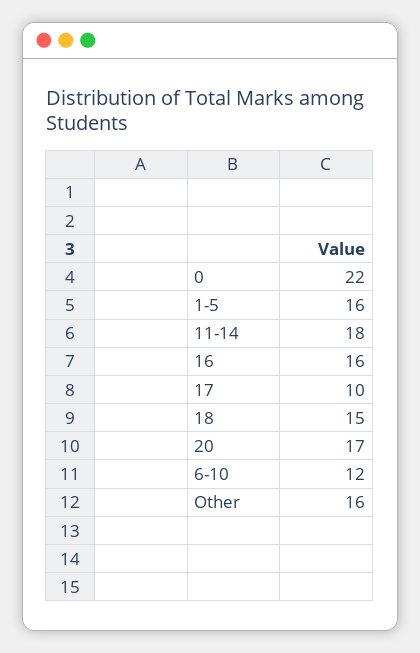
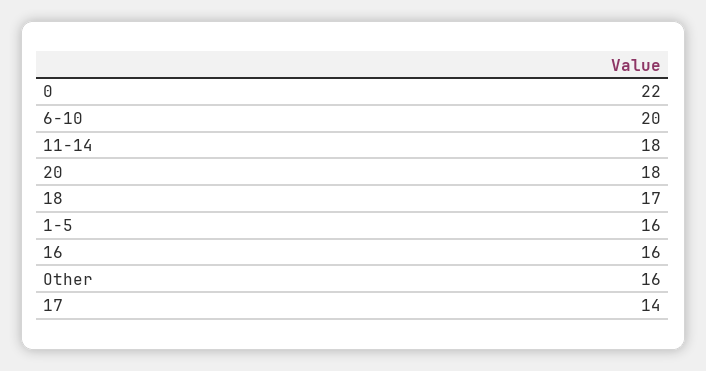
  {
    "0": 22,
    "1-5": 16,
    "11-14": 18,
    "16": 16,
-   "17": 10,
+   "17": 14,
-   "18": 15,
+   "18": 17,
-   "20": 17,
+   "20": 18,
-   "6-10": 12,
+   "6-10": 20,
    "Other": 16
  }

